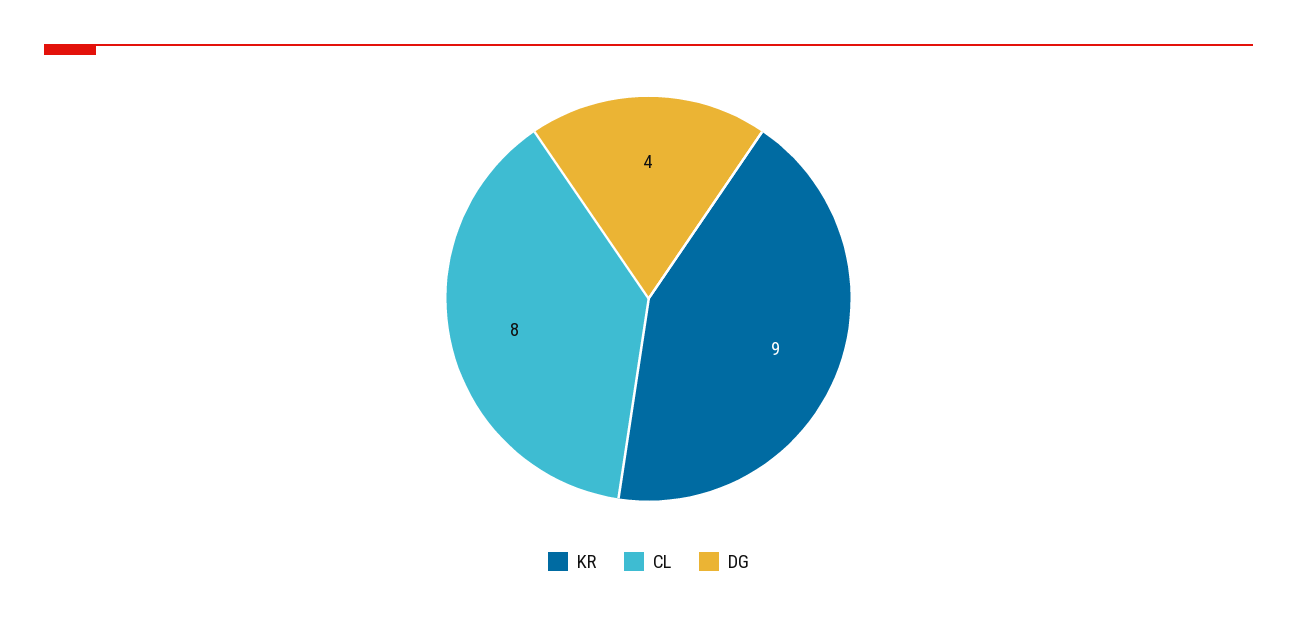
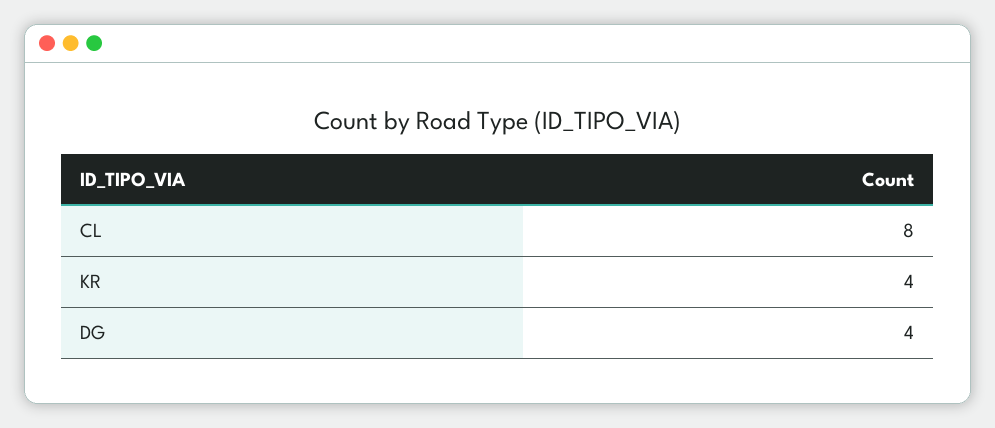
  {
-   "KR": 9,
+   "KR": 4,
    "CL": 8,
    "DG": 4
  }

